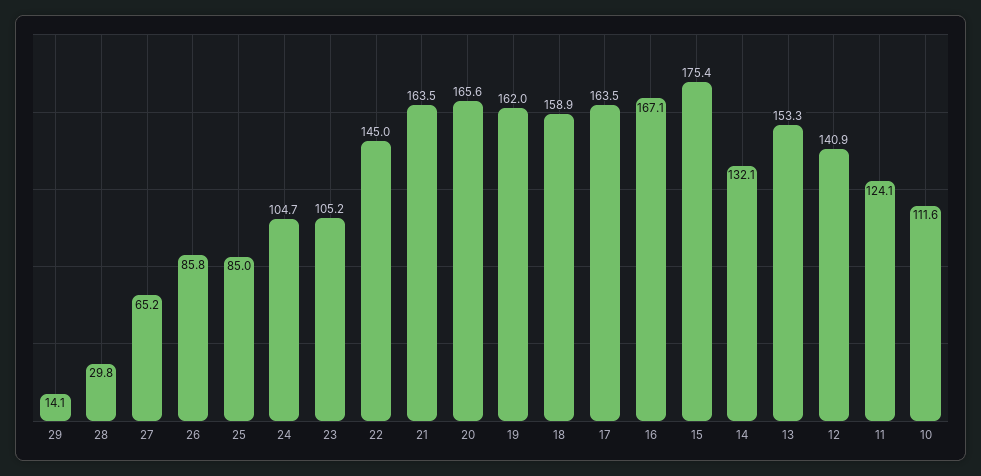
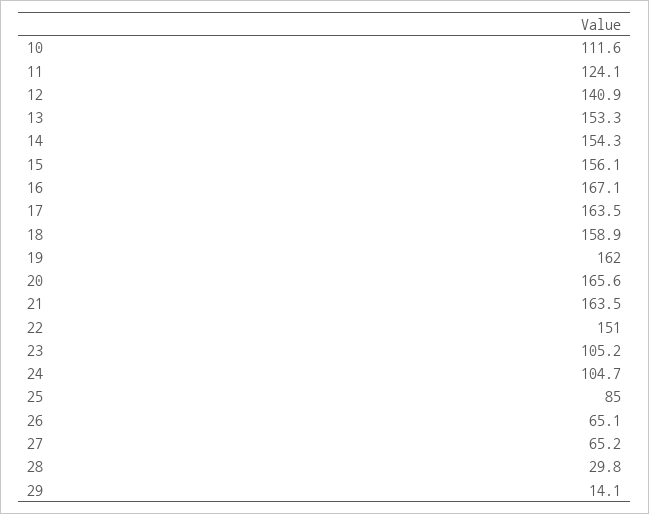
  {
    "29": 14.1,
    "28": 29.8,
    "27": 65.2,
-   "26": 85.8,
+   "26": 65.1,
    "25": 85,
    "24": 104.7,
    "23": 105.2,
-   "22": 145,
+   "22": 151,
    "21": 163.5,
    "20": 165.6,
    "19": 162,
    "18": 158.9,
    "17": 163.5,
    "16": 167.1,
-   "15": 175.4,
+   "15": 156.1,
-   "14": 132.1,
+   "14": 154.3,
    "13": 153.3,
    "12": 140.9,
    "11": 124.1,
    "10": 111.6
  }

